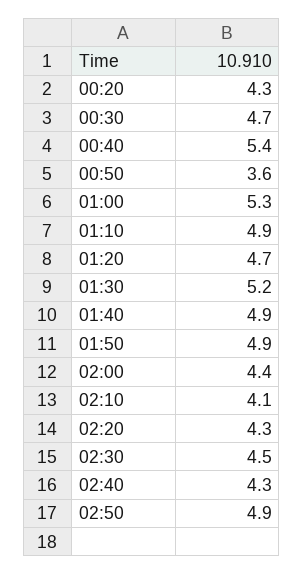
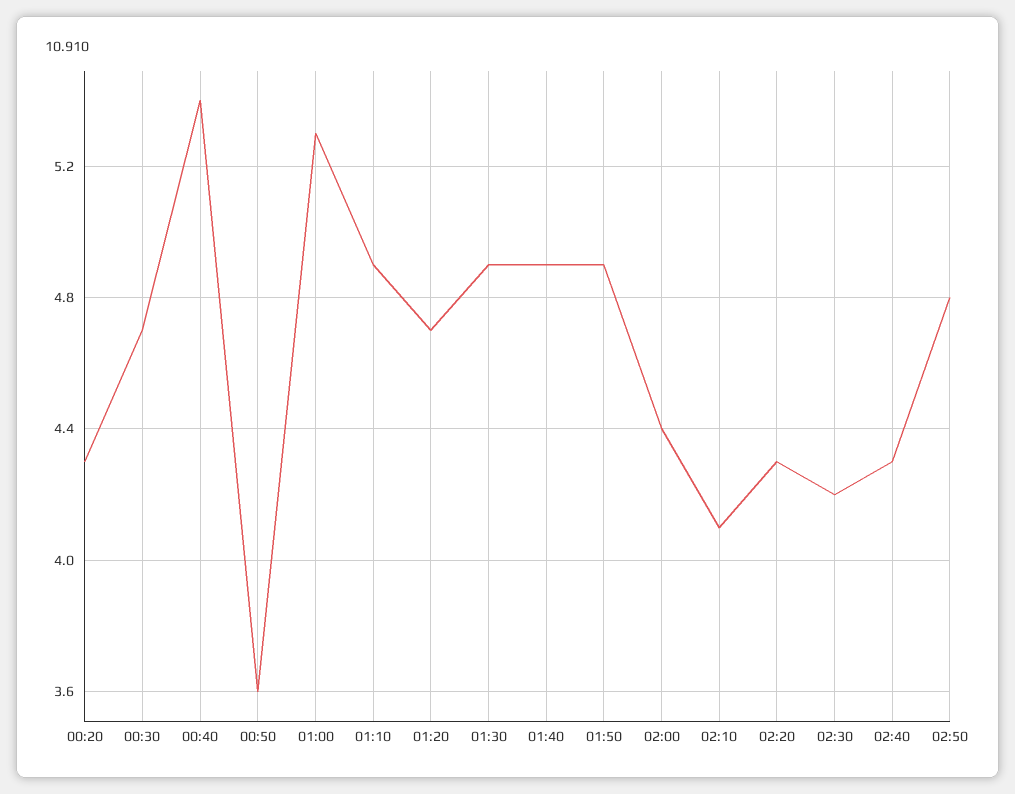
  {
    "00:20": 4.3,
    "00:30": 4.7,
    "00:40": 5.4,
    "00:50": 3.6,
    "01:00": 5.3,
    "01:10": 4.9,
    "01:20": 4.7,
-   "01:30": 5.2,
+   "01:30": 4.9,
    "01:40": 4.9,
    "01:50": 4.9,
    "02:00": 4.4,
    "02:10": 4.1,
    "02:20": 4.3,
-   "02:30": 4.5,
+   "02:30": 4.2,
    "02:40": 4.3,
-   "02:50": 4.9
+   "02:50": 4.8
  }

